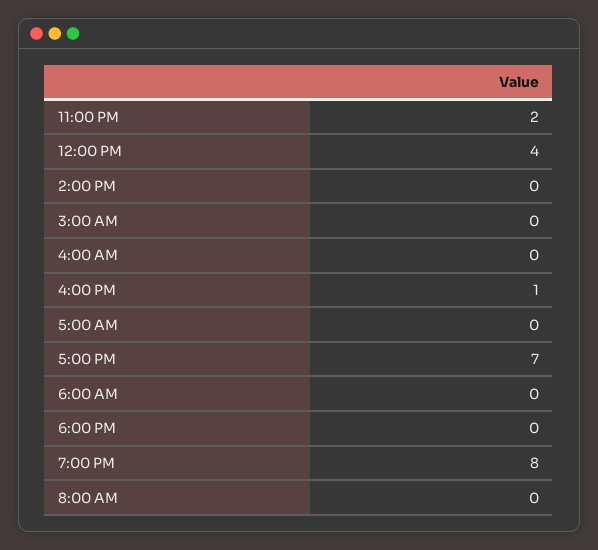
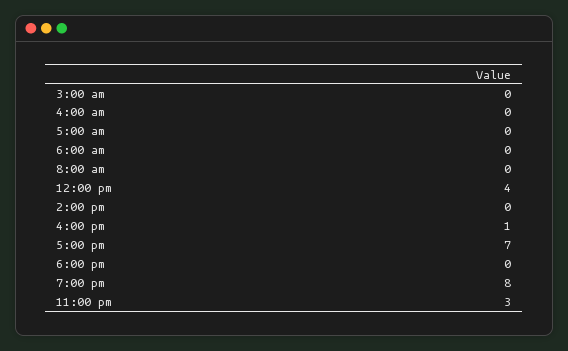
  {
-   "11:00 PM": 2,
+   "11:00 PM": 3,
    "12:00 PM": 4,
    "2:00 PM": 0,
    "3:00 AM": 0,
    "4:00 AM": 0,
    "4:00 PM": 1,
    "5:00 AM": 0,
    "5:00 PM": 7,
    "6:00 AM": 0,
    "6:00 PM": 0,
    "7:00 PM": 8,
    "8:00 AM": 0
  }

